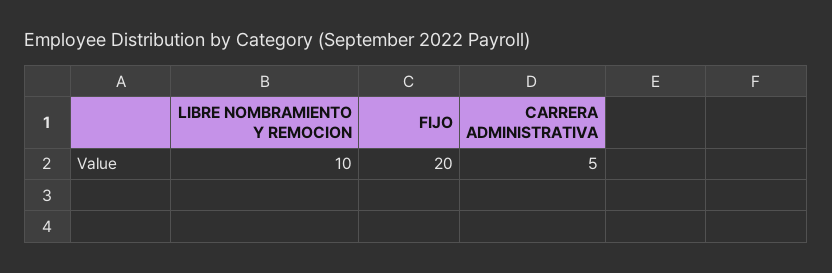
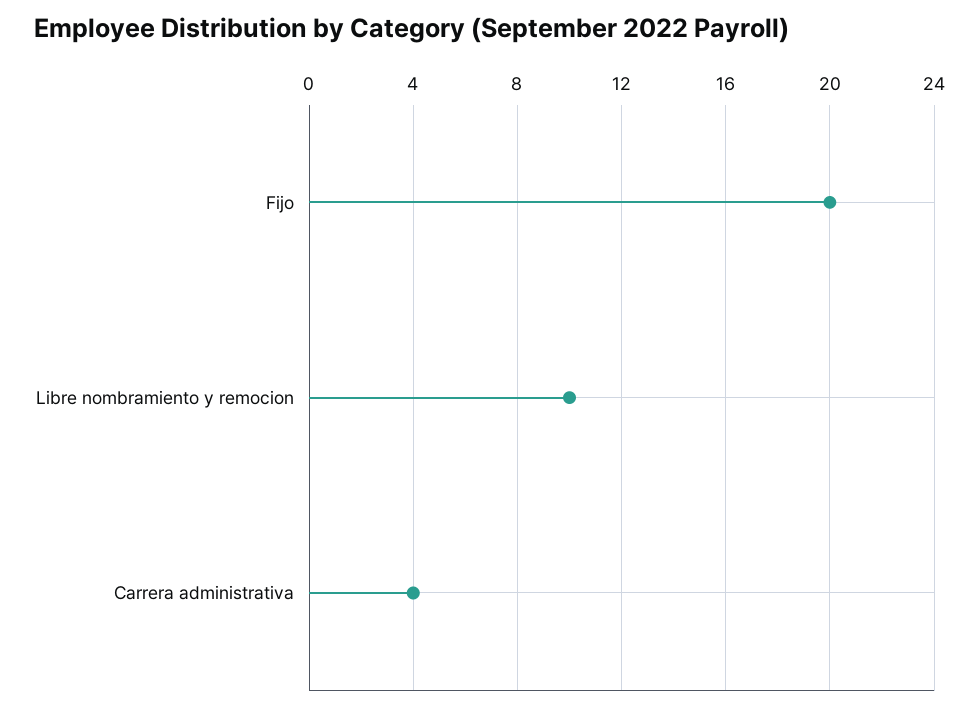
  {
    "LIBRE NOMBRAMIENTO Y REMOCION": 10,
    "FIJO": 20,
-   "CARRERA ADMINISTRATIVA": 5
+   "CARRERA ADMINISTRATIVA": 4
  }

